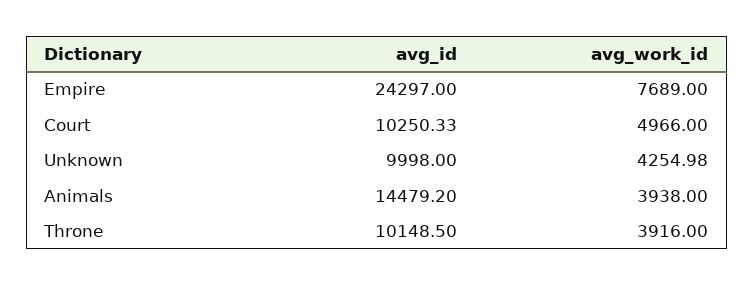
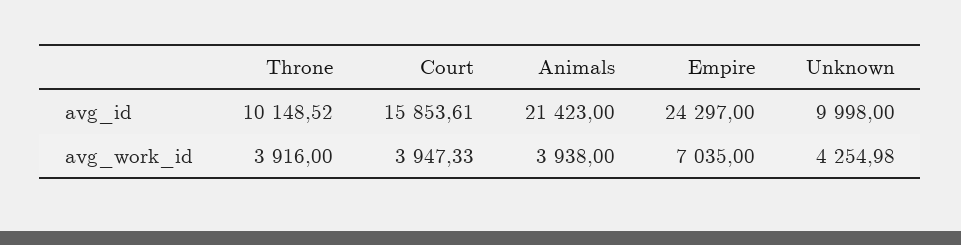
  {
    "avg_id": {
      "Empire": 24297,
-     "Court": 10250.33,
+     "Court": 15853.61,
      "Unknown": 9998,
-     "Animals": 14479.2,
+     "Animals": 21423,
-     "Throne": 10148.5
+     "Throne": 10148.52
    },
    "avg_work_id": {
-     "Empire": 7689,
+     "Empire": 7035,
-     "Court": 4966,
+     "Court": 3947.33,
      "Unknown": 4254.98,
      "Animals": 3938,
      "Throne": 3916
    }
  }

